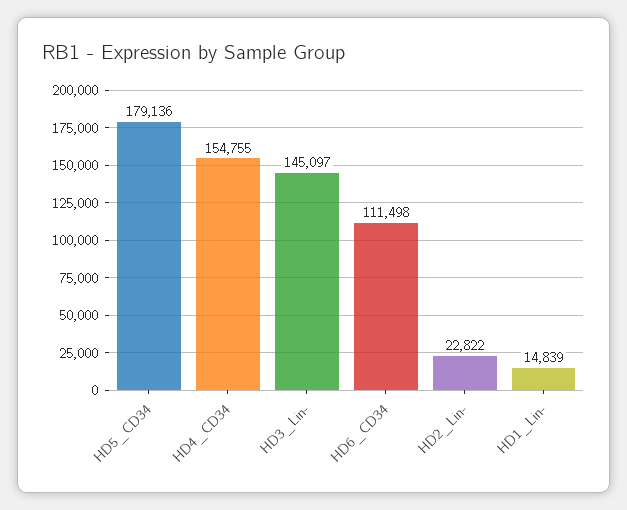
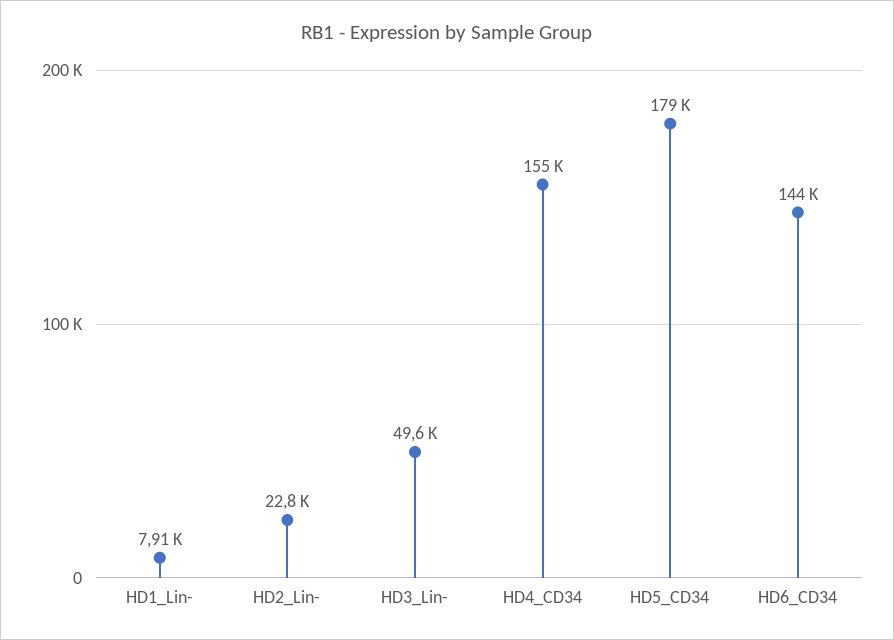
  {
    "HD5_CD34": 179136,
    "HD4_CD34": 154755,
-   "HD3_Lin-": 145097,
+   "HD3_Lin-": 49600,
-   "HD6_CD34": 111498,
+   "HD6_CD34": 144000,
    "HD2_Lin-": 22822,
-   "HD1_Lin-": 14839
+   "HD1_Lin-": 7910
  }

